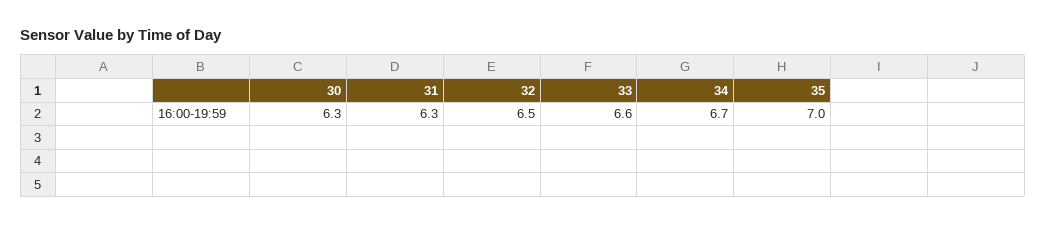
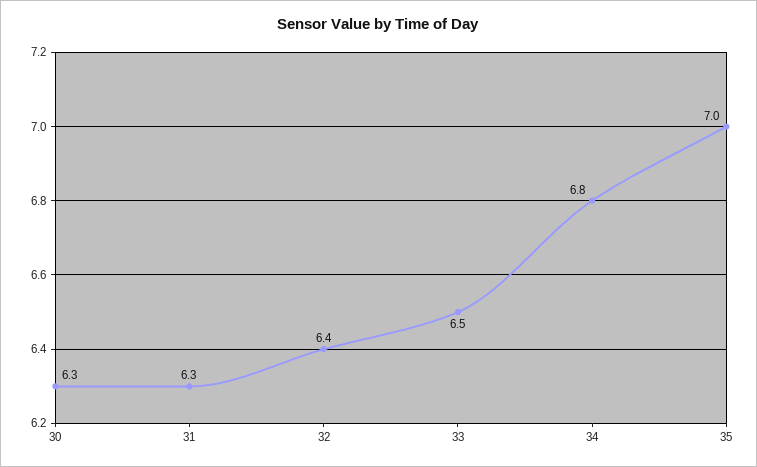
  {
    "30": 6.3,
    "31": 6.3,
-   "32": 6.5,
+   "32": 6.4,
-   "33": 6.6,
+   "33": 6.5,
-   "34": 6.7,
+   "34": 6.8,
    "35": 7
  }

